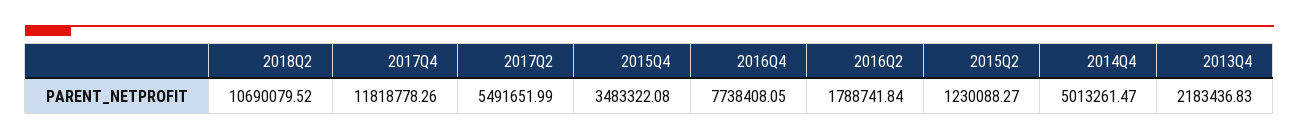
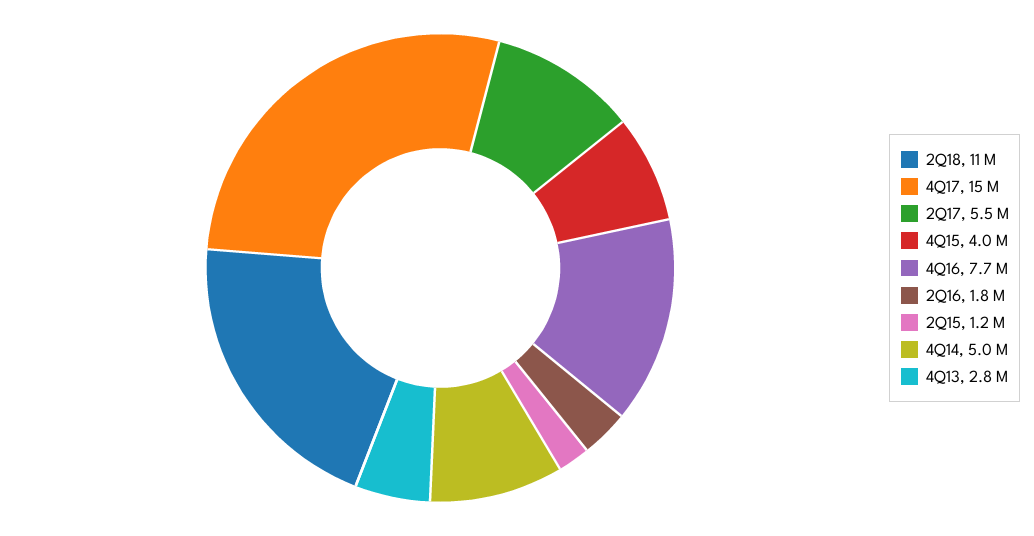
  {
    "2018Q2": 10690079.52,
-   "2017Q4": 11818778.26,
+   "2017Q4": 15000000,
    "2017Q2": 5491651.99,
-   "2015Q4": 3483322.08,
+   "2015Q4": 4000000,
    "2016Q4": 7738408.05,
    "2016Q2": 1788741.84,
    "2015Q2": 1230088.27,
    "2014Q4": 5013261.47,
-   "2013Q4": 2183436.83
+   "2013Q4": 2800000
  }

